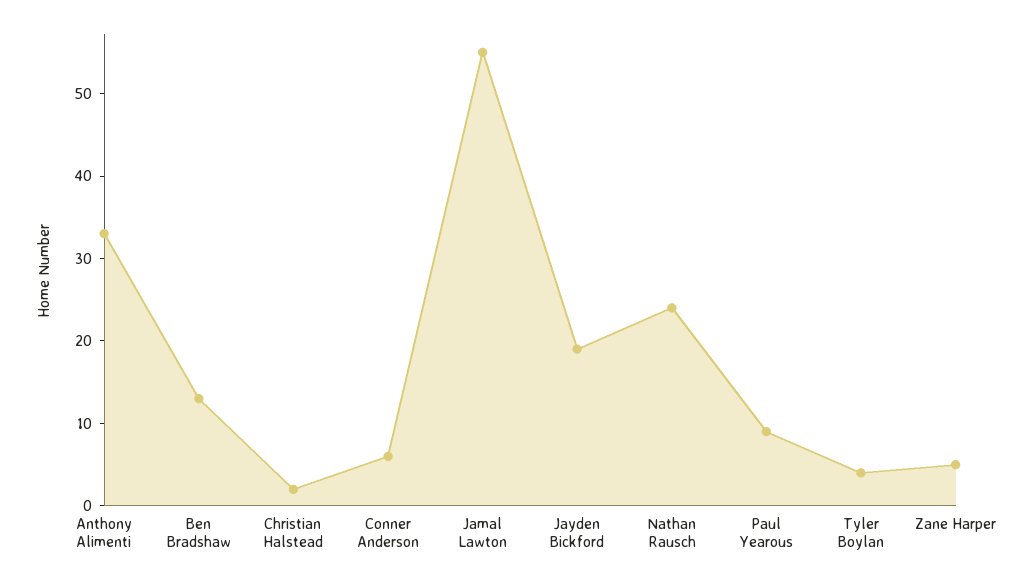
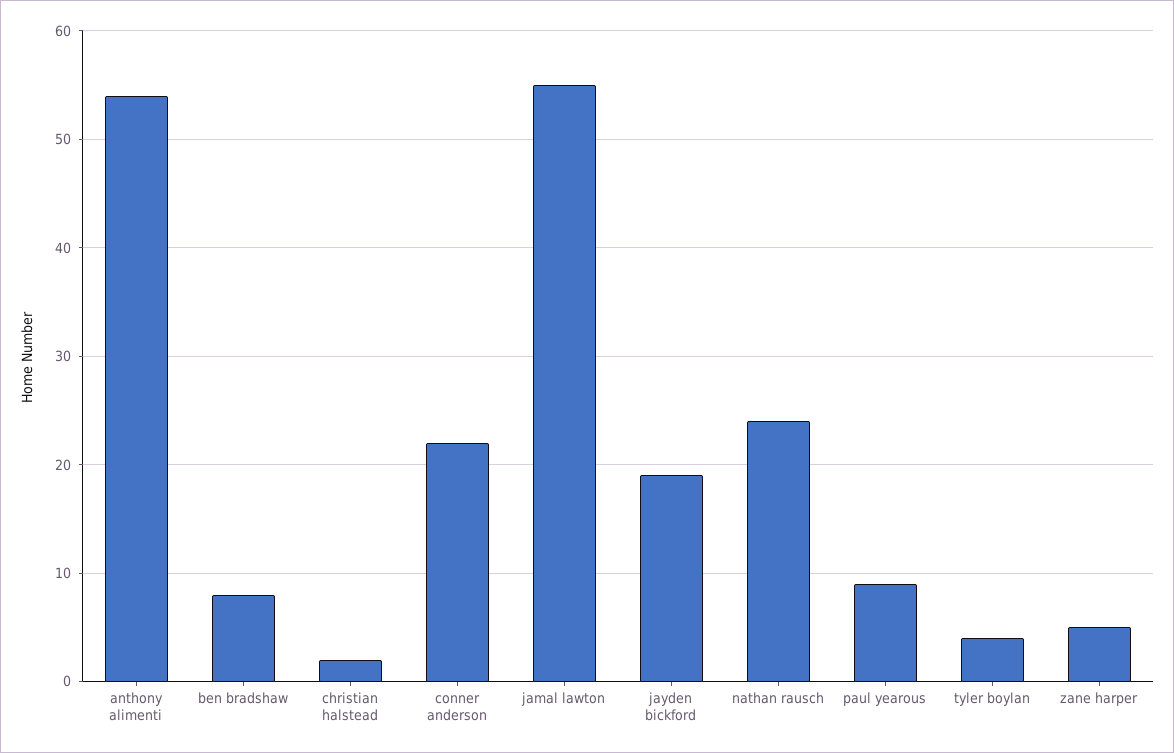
  {
-   "Anthony Alimenti": 33,
+   "Anthony Alimenti": 54,
-   "Ben Bradshaw": 13,
+   "Ben Bradshaw": 8,
    "Christian Halstead": 2,
-   "Conner Anderson": 6,
+   "Conner Anderson": 22,
    "Jamal Lawton": 55,
    "Jayden Bickford": 19,
    "Nathan Rausch": 24,
    "Paul Yearous": 9,
    "Tyler Boylan": 4,
    "Zane Harper": 5
  }

